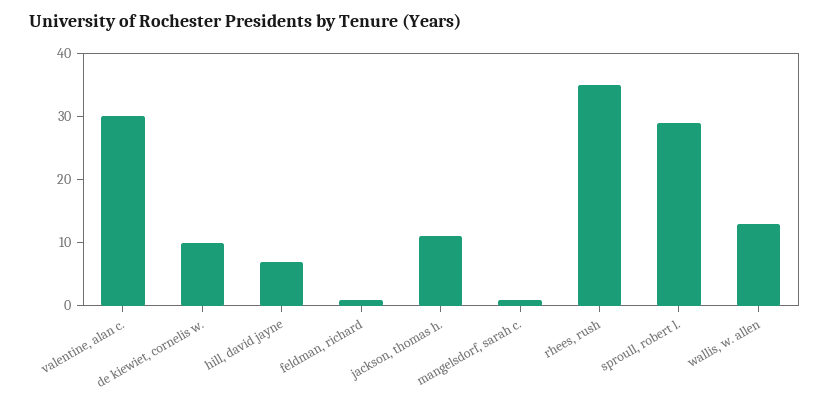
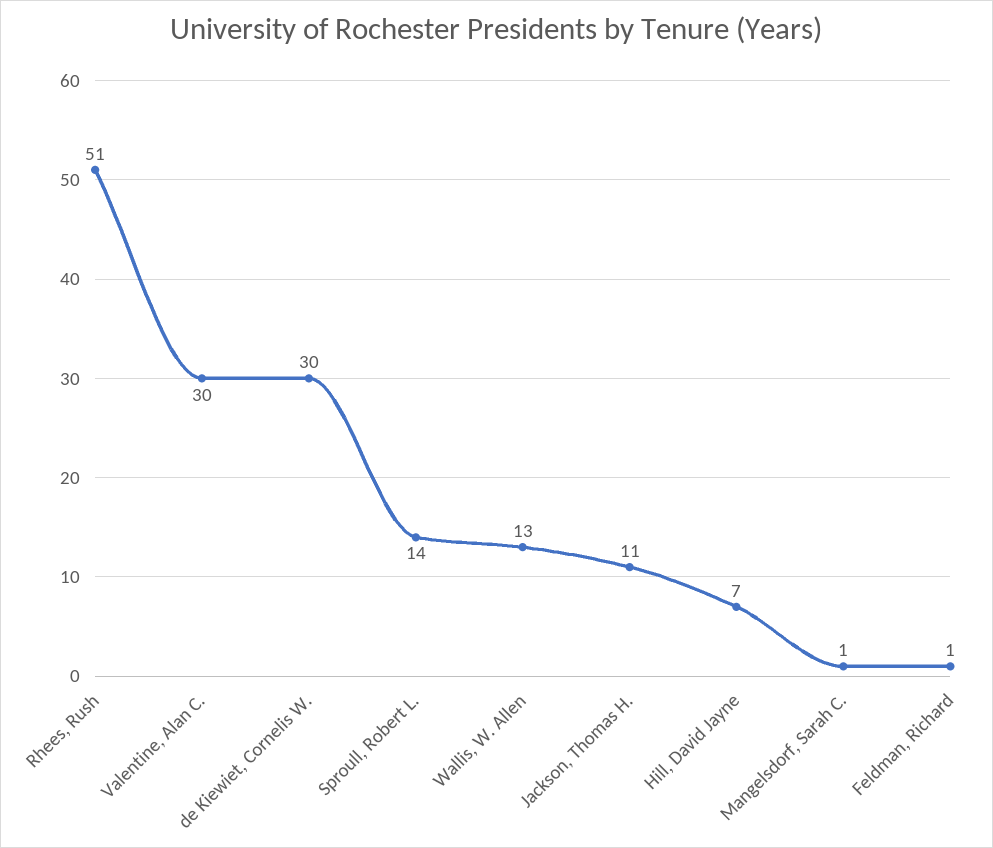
  {
    "valentine, alan c.": 30,
-   "de kiewiet, cornelis w.": 10,
+   "de kiewiet, cornelis w.": 30,
    "hill, david jayne": 7,
    "feldman, richard": 1,
    "jackson, thomas h.": 11,
    "mangelsdorf, sarah c.": 1,
-   "rhees, rush": 35,
+   "rhees, rush": 51,
-   "sproull, robert l.": 30,
+   "sproull, robert l.": 14,
    "wallis, w. allen": 13
  }

